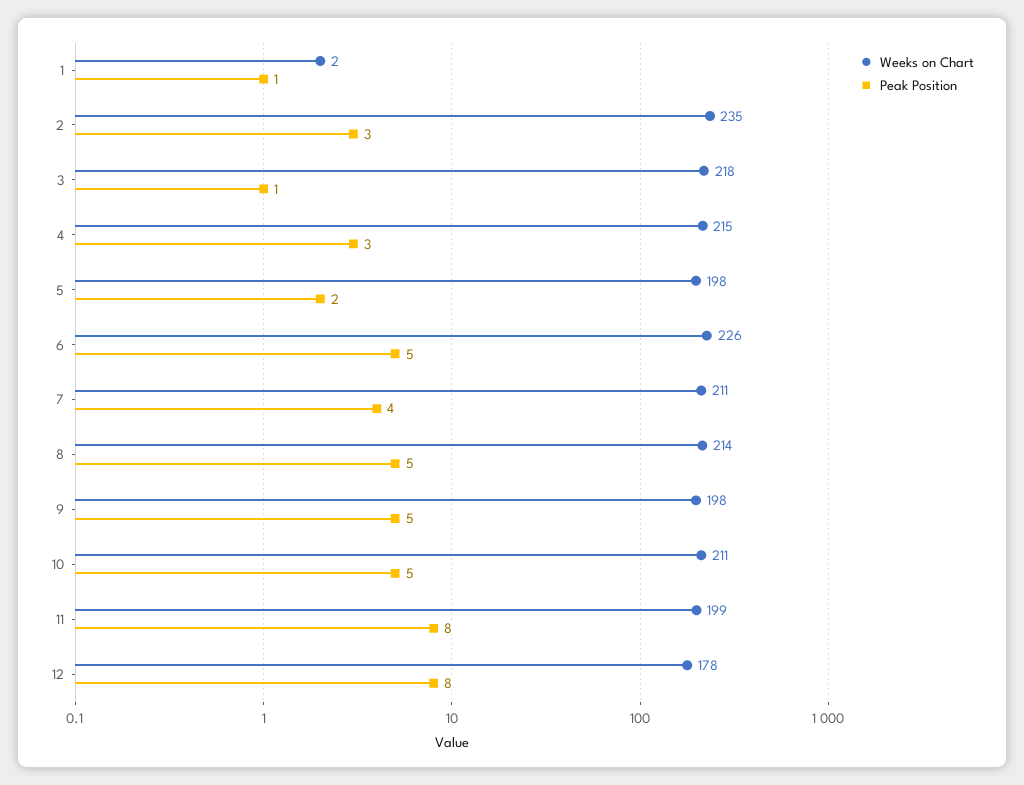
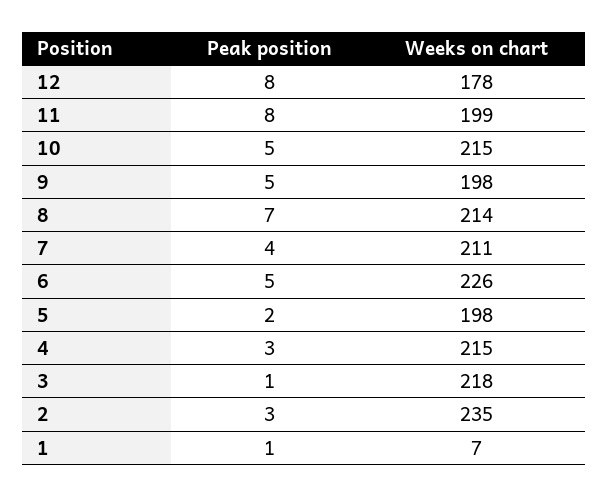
  {
    "Weeks on Chart": {
-     "1": 2,
+     "1": 7,
      "2": 235,
      "3": 218,
      "4": 215,
      "5": 198,
      "6": 226,
      "7": 211,
      "8": 214,
      "9": 198,
-     "10": 211,
+     "10": 215,
      "11": 199,
      "12": 178
    },
    "Peak Position": {
      "1": 1,
      "2": 3,
      "3": 1,
      "4": 3,
      "5": 2,
      "6": 5,
      "7": 4,
-     "8": 5,
+     "8": 7,
      "9": 5,
      "10": 5,
      "11": 8,
      "12": 8
    }
  }

